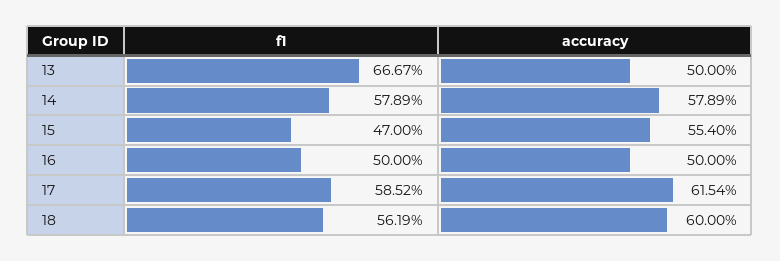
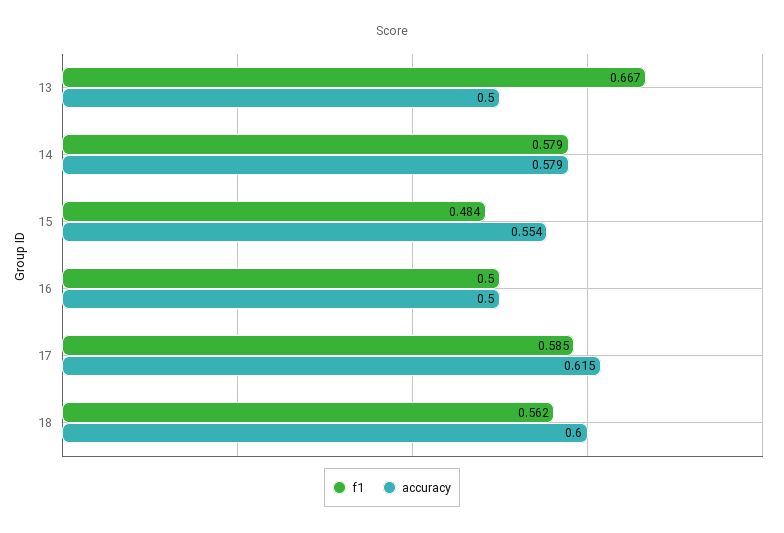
  {
    "f1": {
      "13": 0.6667,
      "14": 0.5789,
-     "15": 0.47,
+     "15": 0.484,
      "16": 0.5,
      "17": 0.5852,
      "18": 0.5619
    },
    "accuracy": {
      "13": 0.5,
      "14": 0.5789,
      "15": 0.554,
      "16": 0.5,
      "17": 0.6154,
      "18": 0.6
    }
  }

